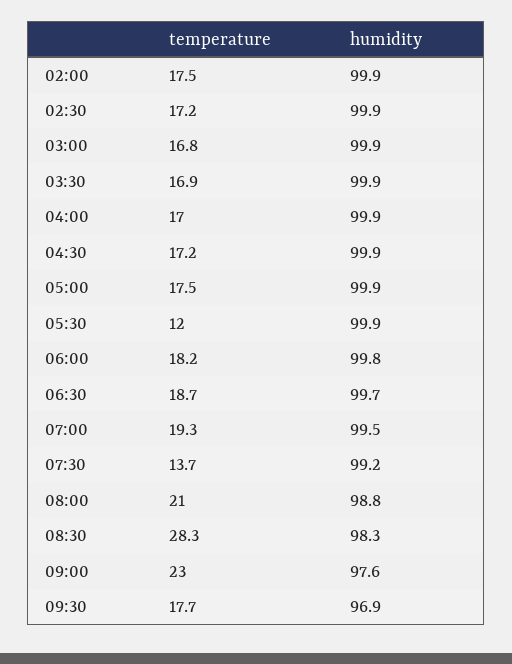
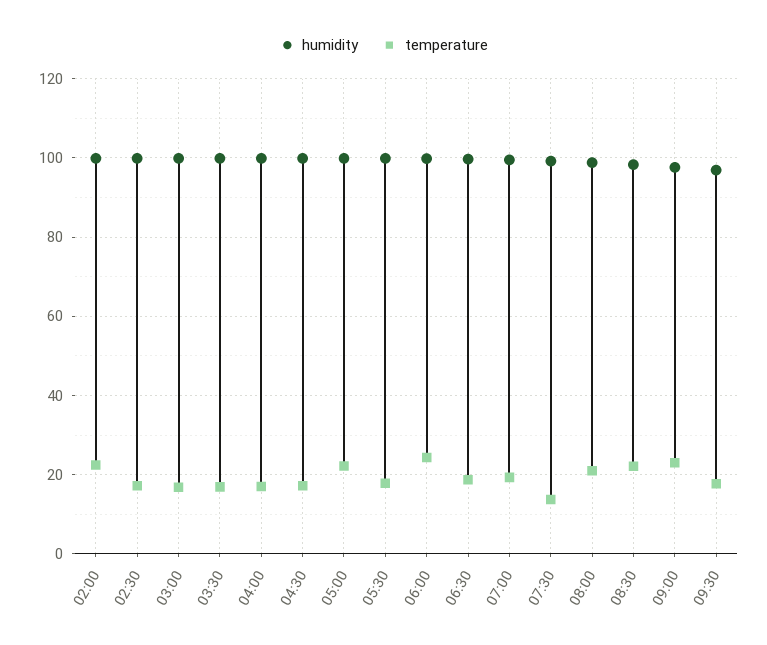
  {
    "temperature": {
-     "02:00": 17.5,
+     "02:00": 22,
      "02:30": 17.2,
      "03:00": 16.8,
      "03:30": 16.9,
      "04:00": 17,
      "04:30": 17.2,
-     "05:00": 17.5,
+     "05:00": 22,
-     "05:30": 12,
+     "05:30": 18,
-     "06:00": 18.2,
+     "06:00": 24,
      "06:30": 18.7,
      "07:00": 19.3,
      "07:30": 13.7,
      "08:00": 21,
-     "08:30": 28.3,
+     "08:30": 22,
      "09:00": 23,
      "09:30": 17.7
    },
    "humidity": {
      "02:00": 99.9,
      "02:30": 99.9,
      "03:00": 99.9,
      "03:30": 99.9,
      "04:00": 99.9,
      "04:30": 99.9,
      "05:00": 99.9,
      "05:30": 99.9,
      "06:00": 99.8,
      "06:30": 99.7,
      "07:00": 99.5,
      "07:30": 99.2,
      "08:00": 98.8,
      "08:30": 98.3,
      "09:00": 97.6,
      "09:30": 96.9
    }
  }

